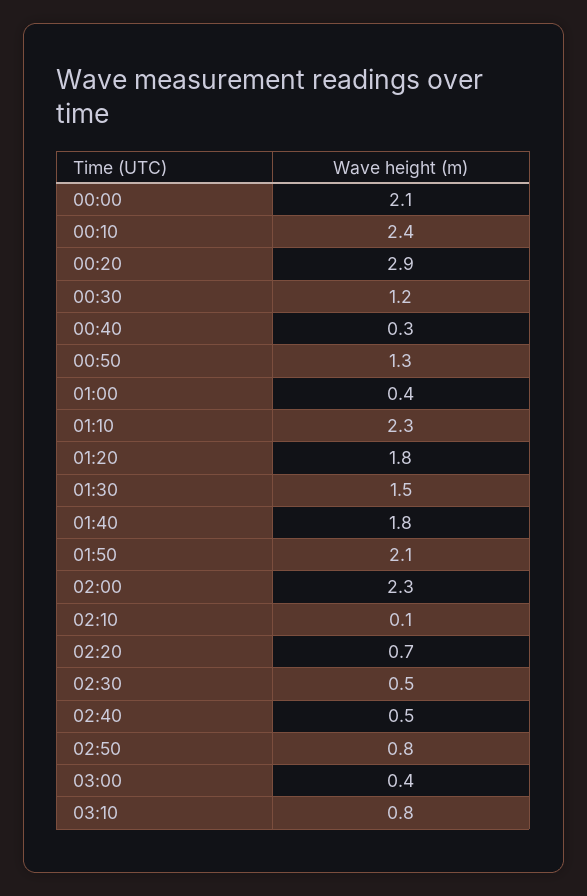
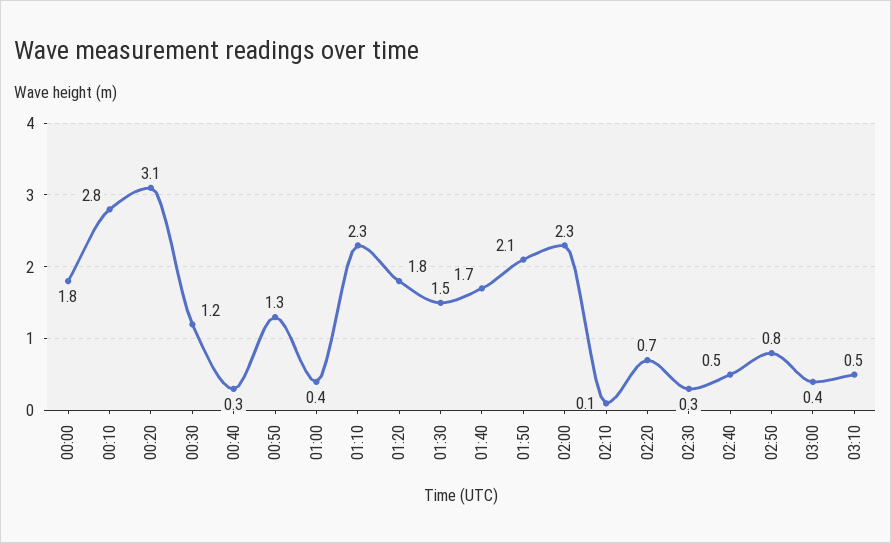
  {
-   "00:00": 2.1,
+   "00:00": 1.8,
-   "00:10": 2.4,
+   "00:10": 2.8,
-   "00:20": 2.9,
+   "00:20": 3.1,
    "00:30": 1.2,
    "00:40": 0.3,
    "00:50": 1.3,
    "01:00": 0.4,
    "01:10": 2.3,
    "01:20": 1.8,
    "01:30": 1.5,
-   "01:40": 1.8,
+   "01:40": 1.7,
    "01:50": 2.1,
    "02:00": 2.3,
    "02:10": 0.1,
    "02:20": 0.7,
-   "02:30": 0.5,
+   "02:30": 0.3,
    "02:40": 0.5,
    "02:50": 0.8,
    "03:00": 0.4,
-   "03:10": 0.8
+   "03:10": 0.5
  }

